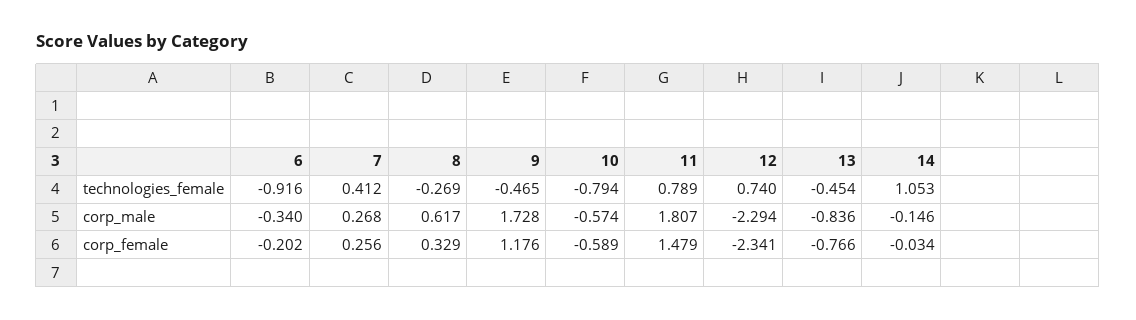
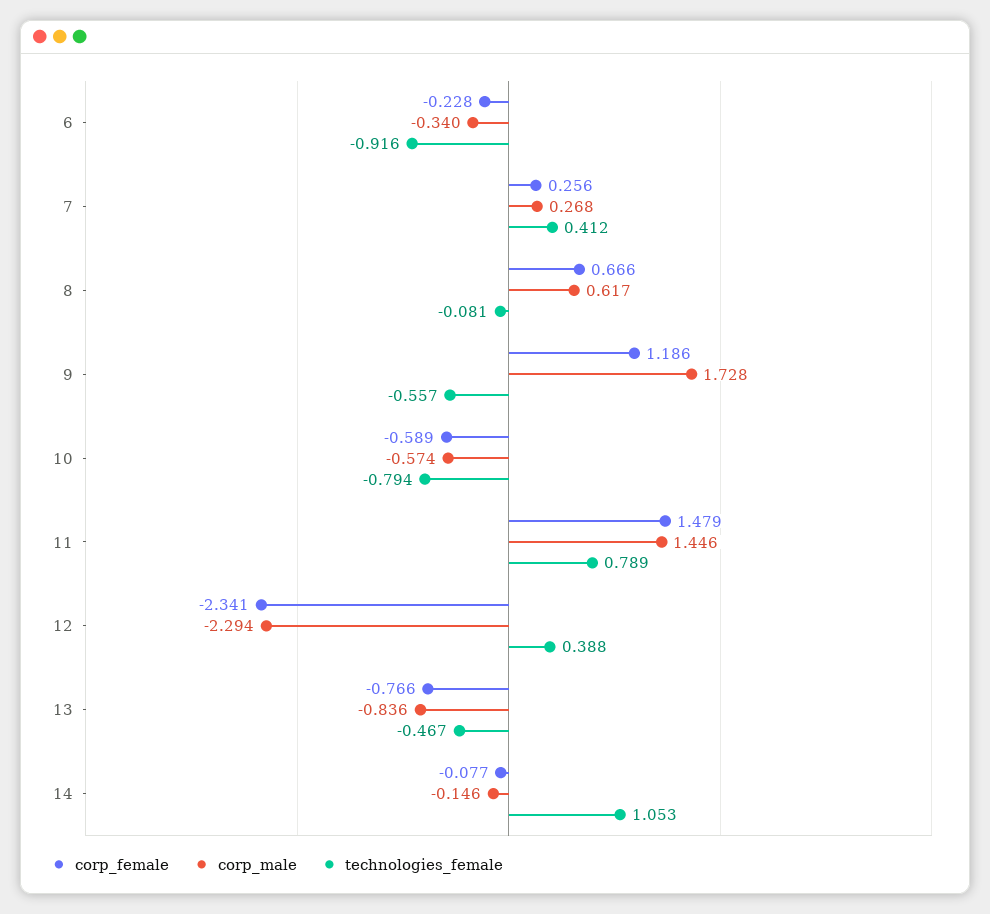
  {
    "technologies_female": {
      "6": -0.916,
      "7": 0.412,
-     "8": -0.269,
+     "8": -0.081,
-     "9": -0.465,
+     "9": -0.557,
      "10": -0.794,
      "11": 0.789,
-     "12": 0.74,
+     "12": 0.388,
-     "13": -0.454,
+     "13": -0.467,
      "14": 1.053
    },
    "corp_male": {
      "6": -0.34,
      "7": 0.268,
      "8": 0.617,
      "9": 1.728,
      "10": -0.574,
-     "11": 1.807,
+     "11": 1.446,
      "12": -2.294,
      "13": -0.836,
      "14": -0.146
    },
    "corp_female": {
-     "6": -0.202,
+     "6": -0.228,
      "7": 0.256,
-     "8": 0.329,
+     "8": 0.666,
-     "9": 1.176,
+     "9": 1.186,
      "10": -0.589,
      "11": 1.479,
      "12": -2.341,
      "13": -0.766,
-     "14": -0.034
+     "14": -0.077
    }
  }

